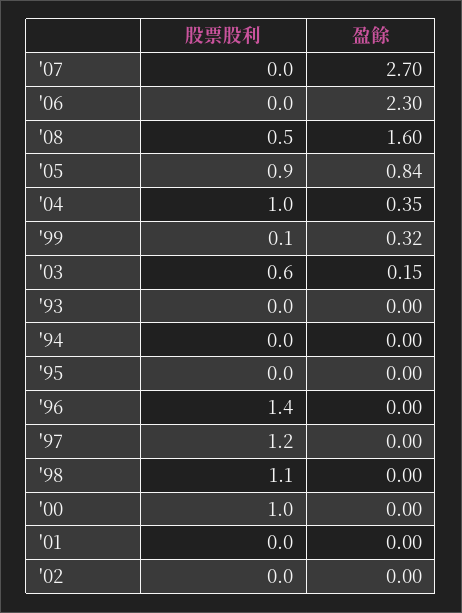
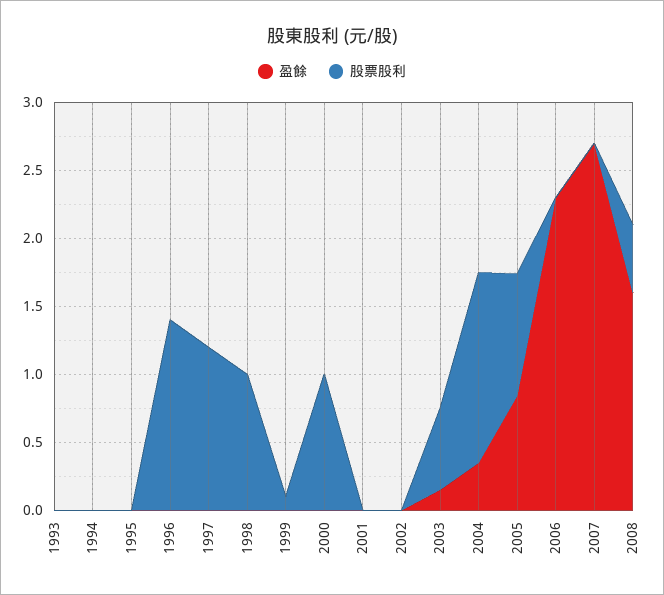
  {
    "股票股利": {
      "'07": 0,
      "'06": 0,
      "'08": 0.5,
      "'05": 0.9,
-     "'04": 1,
+     "'04": 1.4,
      "'99": 0.1,
      "'03": 0.6,
      "'93": 0,
      "'94": 0,
      "'95": 0,
      "'96": 1.4,
      "'97": 1.2,
-     "'98": 1.1,
+     "'98": 1,
      "'00": 1,
      "'01": 0,
      "'02": 0
    },
    "盈餘": {
      "'07": 2.7,
      "'06": 2.3,
      "'08": 1.6,
      "'05": 0.84,
      "'04": 0.35,
-     "'99": 0.32,
+     "'99": 0,
      "'03": 0.15,
      "'93": 0,
      "'94": 0,
      "'95": 0,
      "'96": 0,
      "'97": 0,
      "'98": 0,
      "'00": 0,
      "'01": 0,
      "'02": 0
    }
  }

